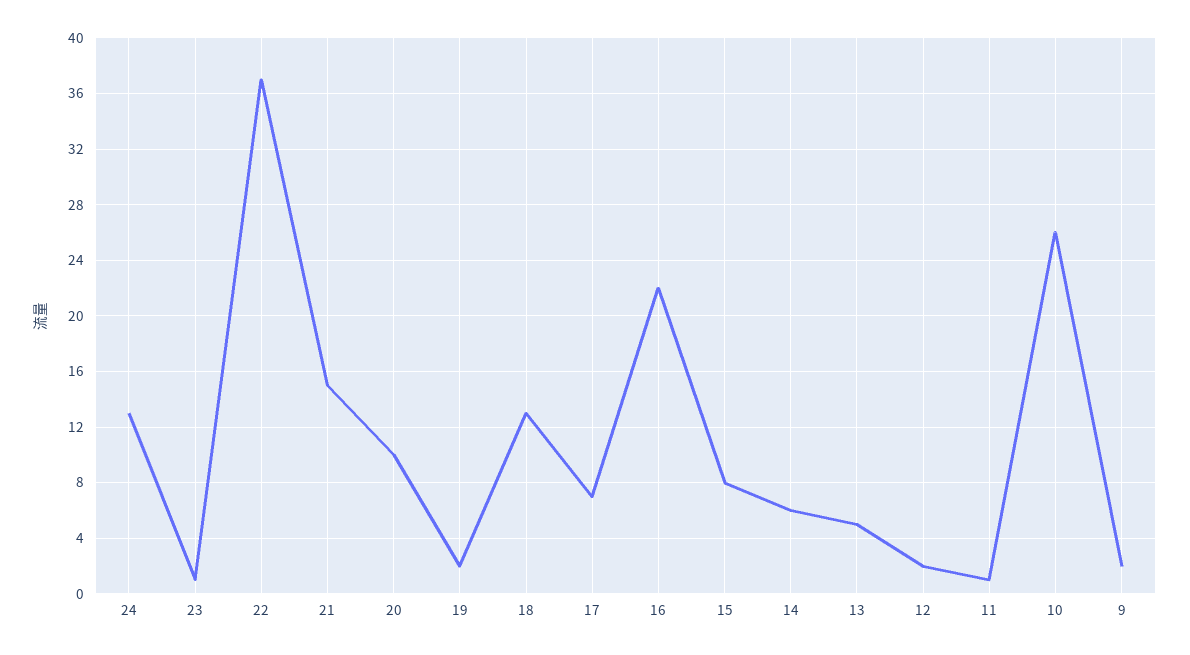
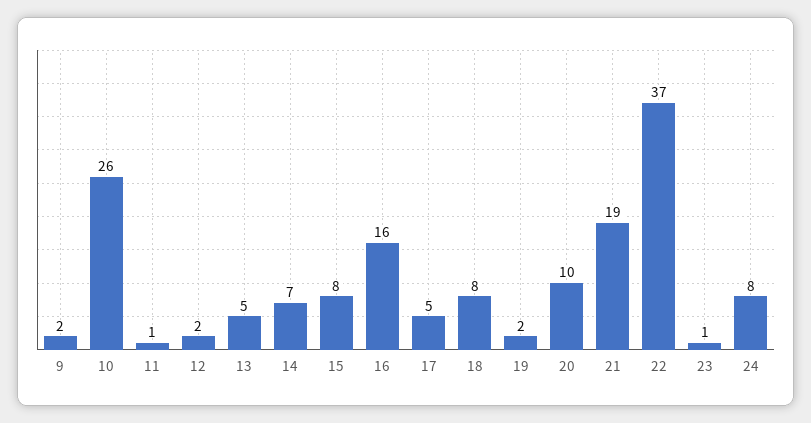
  {
-   "24": 13,
+   "24": 8,
    "23": 1,
    "22": 37,
-   "21": 15,
+   "21": 19,
    "20": 10,
    "19": 2,
-   "18": 13,
+   "18": 8,
-   "17": 7,
+   "17": 5,
-   "16": 22,
+   "16": 16,
    "15": 8,
-   "14": 6,
+   "14": 7,
    "13": 5,
    "12": 2,
    "11": 1,
    "10": 26,
    "9": 2
  }

